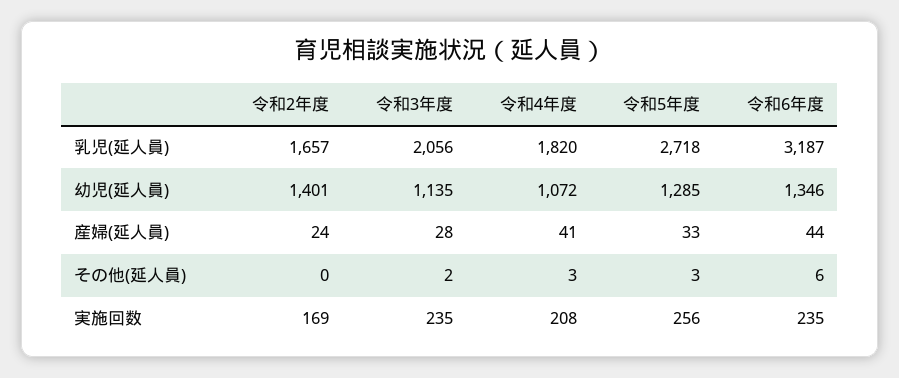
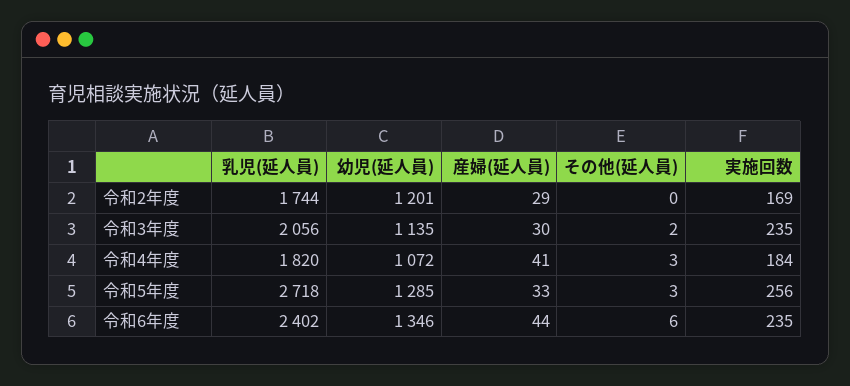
  {
    "令和2年度": {
-     "乳児(延人員)": 1657,
+     "乳児(延人員)": 1744,
-     "幼児(延人員)": 1401,
+     "幼児(延人員)": 1201,
-     "産婦(延人員)": 24,
+     "産婦(延人員)": 29,
      "その他(延人員)": 0,
      "実施回数": 169
    },
    "令和3年度": {
      "乳児(延人員)": 2056,
      "幼児(延人員)": 1135,
-     "産婦(延人員)": 28,
+     "産婦(延人員)": 30,
      "その他(延人員)": 2,
      "実施回数": 235
    },
    "令和4年度": {
      "乳児(延人員)": 1820,
      "幼児(延人員)": 1072,
      "産婦(延人員)": 41,
      "その他(延人員)": 3,
-     "実施回数": 208
+     "実施回数": 184
    },
    "令和5年度": {
      "乳児(延人員)": 2718,
      "幼児(延人員)": 1285,
      "産婦(延人員)": 33,
      "その他(延人員)": 3,
      "実施回数": 256
    },
    "令和6年度": {
-     "乳児(延人員)": 3187,
+     "乳児(延人員)": 2402,
      "幼児(延人員)": 1346,
      "産婦(延人員)": 44,
      "その他(延人員)": 6,
      "実施回数": 235
    }
  }

